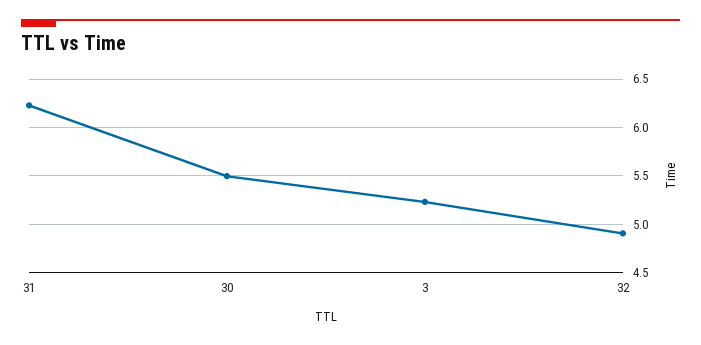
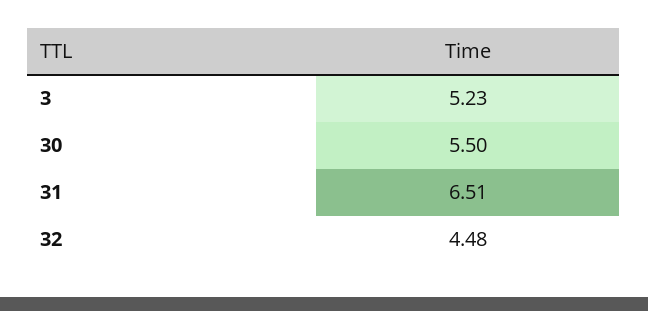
  {
-   "31": 6.2,
+   "31": 6.51,
    "30": 5.5,
    "3": 5.23,
-   "32": 4.9
+   "32": 4.48
  }

